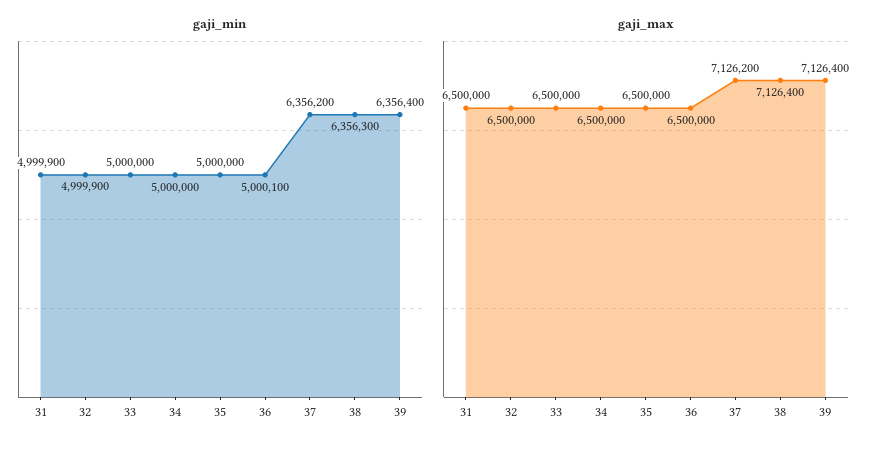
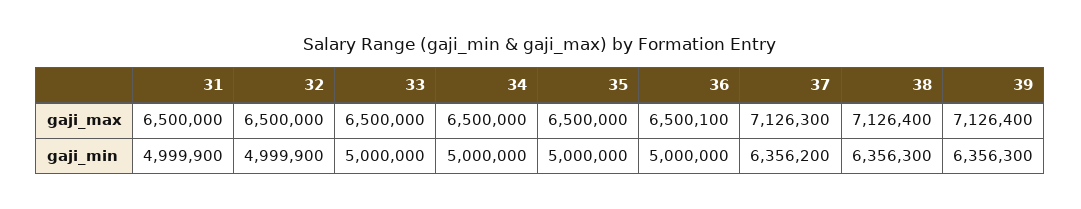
  {
    "gaji_min": {
      "31": 4999900,
      "32": 4999900,
      "33": 5000000,
      "34": 5000000,
      "35": 5000000,
-     "36": 5000100,
+     "36": 5000000,
      "37": 6356200,
      "38": 6356300,
-     "39": 6356400
+     "39": 6356300
    },
    "gaji_max": {
      "31": 6500000,
      "32": 6500000,
      "33": 6500000,
      "34": 6500000,
      "35": 6500000,
-     "36": 6500000,
+     "36": 6500100,
-     "37": 7126200,
+     "37": 7126300,
      "38": 7126400,
      "39": 7126400
    }
  }

